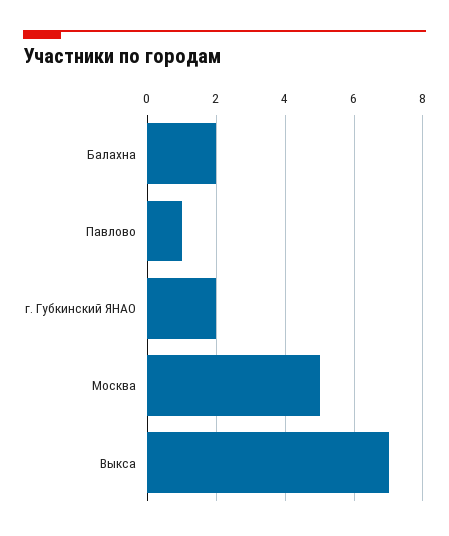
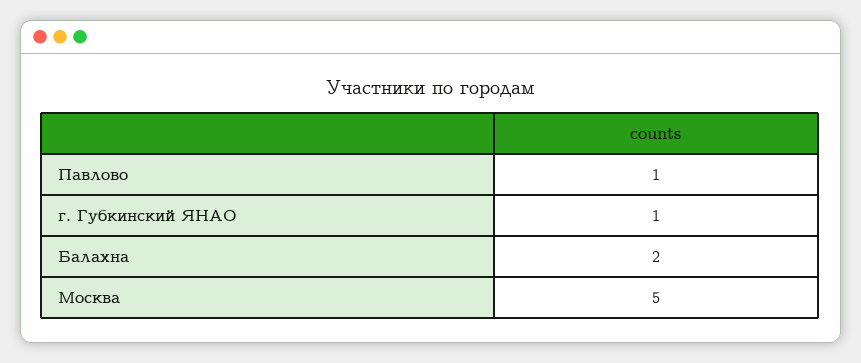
  {
    "Балахна": 2,
    "Павлово": 1,
-   "г. Губкинский ЯНАО": 2,
+   "г. Губкинский ЯНАО": 1,
-   "Москва": 5,
+   "Москва": 5
-   "Выкса": 7
  }

